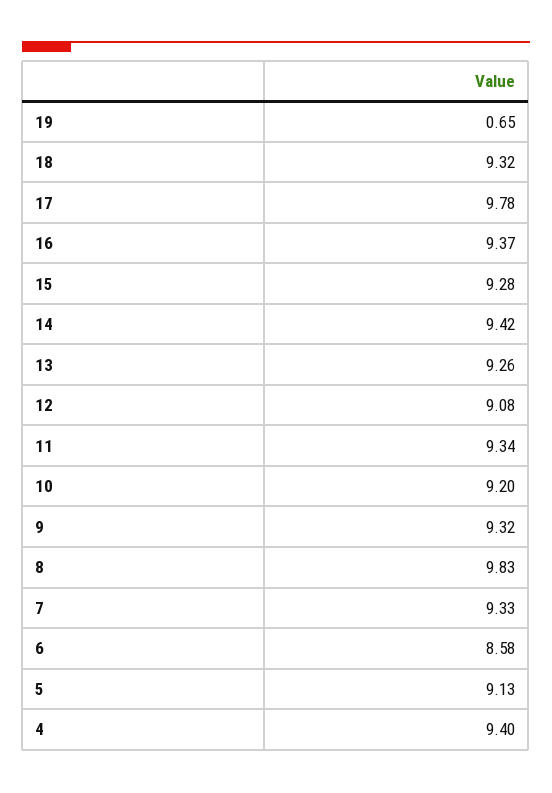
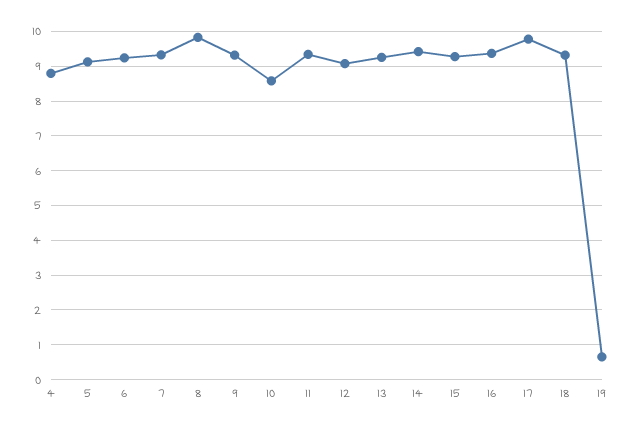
  {
    "19": 0.65,
    "18": 9.32,
    "17": 9.78,
    "16": 9.37,
    "15": 9.28,
    "14": 9.42,
    "13": 9.26,
    "12": 9.08,
    "11": 9.34,
-   "10": 9.2,
+   "10": 8.6,
    "9": 9.32,
    "8": 9.83,
    "7": 9.33,
-   "6": 8.58,
+   "6": 9.2,
    "5": 9.13,
-   "4": 9.4
+   "4": 8.8
  }

